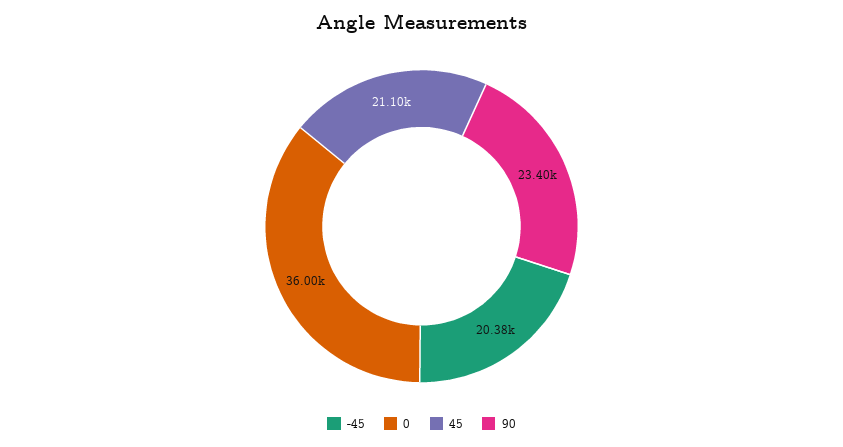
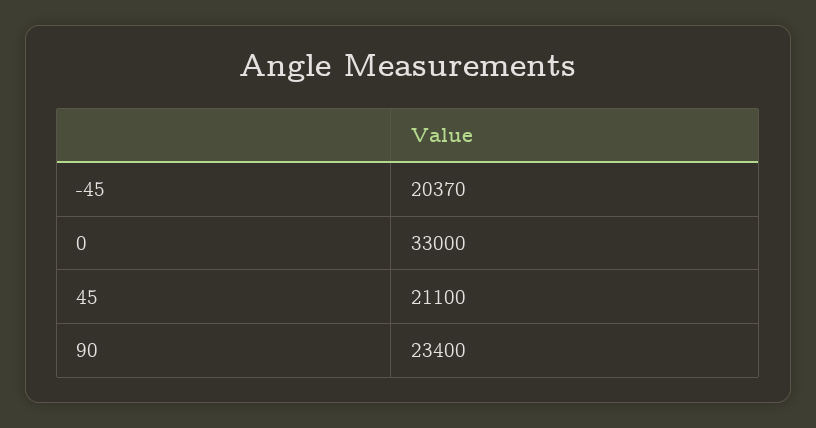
  {
-   "-45": 20380,
+   "-45": 20370,
-   "0": 36000,
+   "0": 33000,
    "45": 21100,
    "90": 23400
  }

